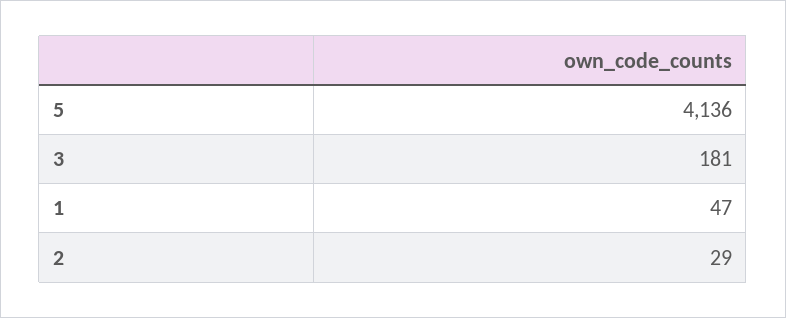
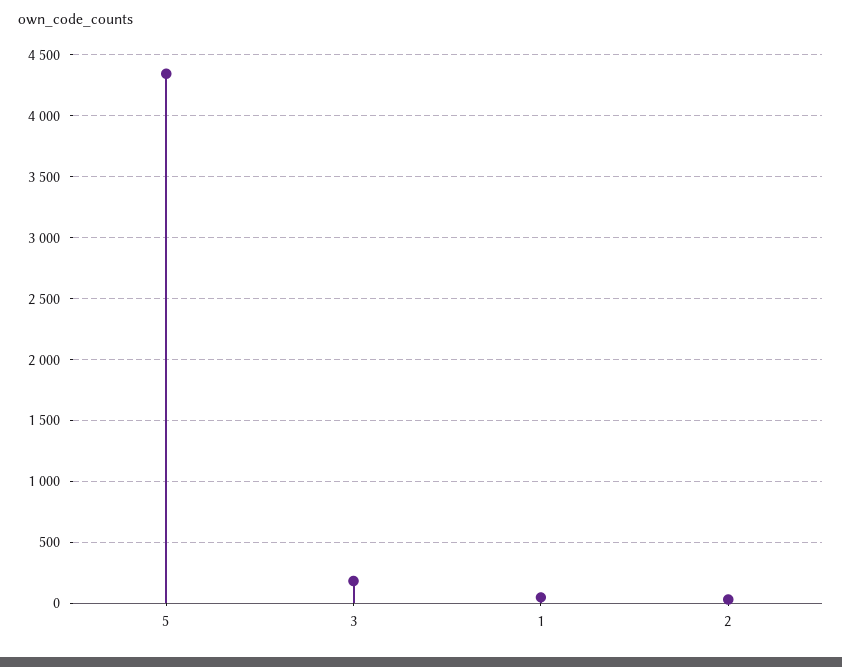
  {
-   "5": 4136,
+   "5": 4350,
    "3": 181,
    "1": 47,
    "2": 29
  }

